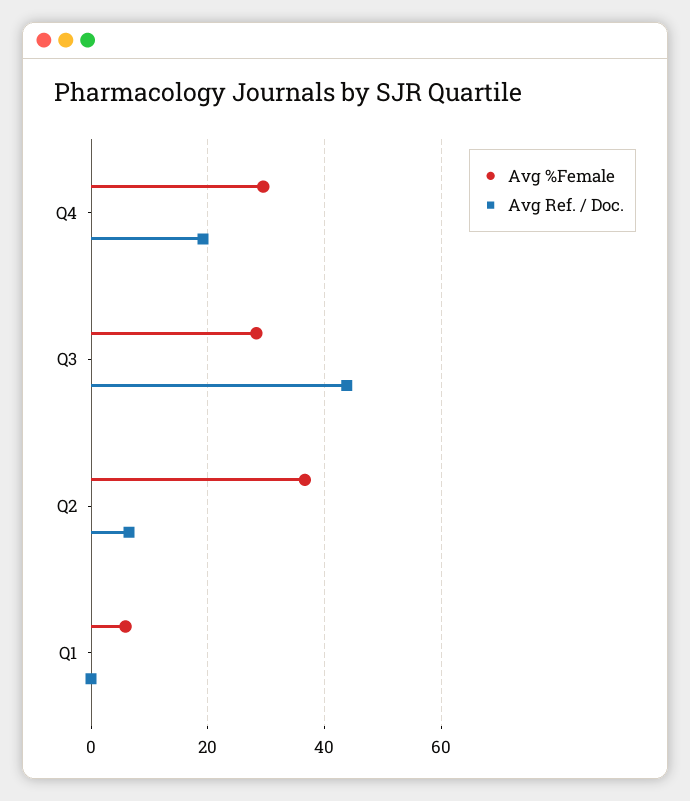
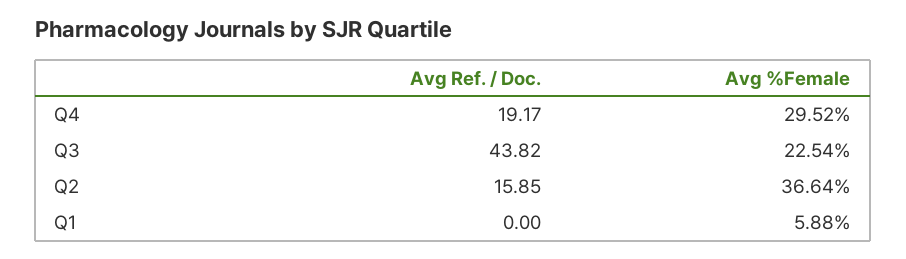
  {
    "Avg %Female": {
      "Q4": 29.52,
-     "Q3": 28,
+     "Q3": 22.54,
      "Q2": 36.64,
      "Q1": 5.88
    },
    "Avg Ref. / Doc.": {
      "Q4": 19.17,
      "Q3": 43.82,
-     "Q2": 6,
+     "Q2": 15.85,
      "Q1": 0
    }
  }

